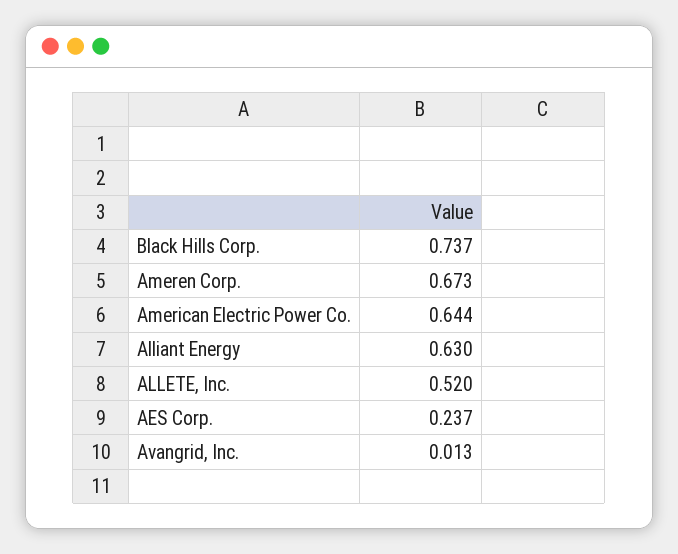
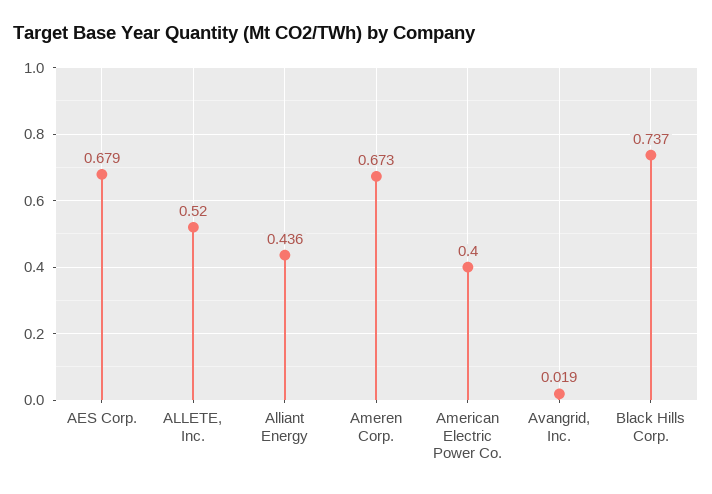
  {
    "Black Hills Corp.": 0.737,
    "Ameren Corp.": 0.673,
-   "American Electric Power Co.": 0.644,
+   "American Electric Power Co.": 0.4,
-   "Alliant Energy": 0.63,
+   "Alliant Energy": 0.436,
    "ALLETE, Inc.": 0.52,
-   "AES Corp.": 0.237,
+   "AES Corp.": 0.679,
-   "Avangrid, Inc.": 0.013
+   "Avangrid, Inc.": 0.019
  }

